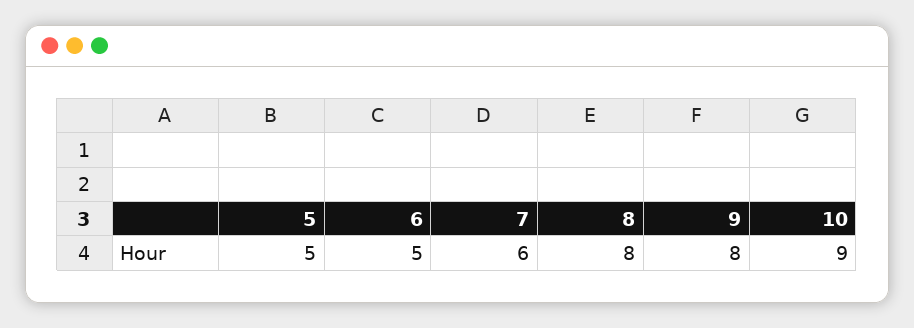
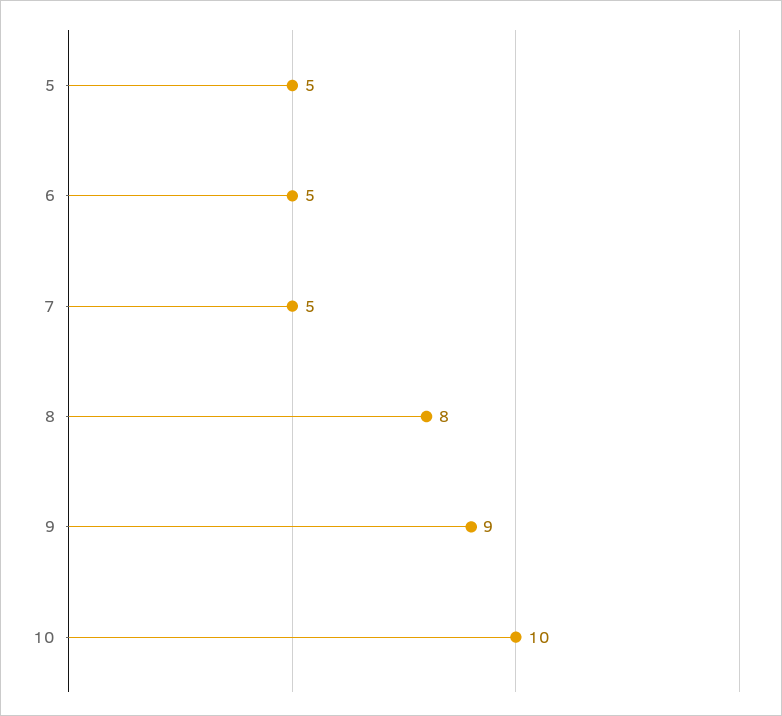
  {
    "5": 5,
    "6": 5,
-   "7": 6,
+   "7": 5,
    "8": 8,
-   "9": 8,
+   "9": 9,
-   "10": 9
+   "10": 10
  }

